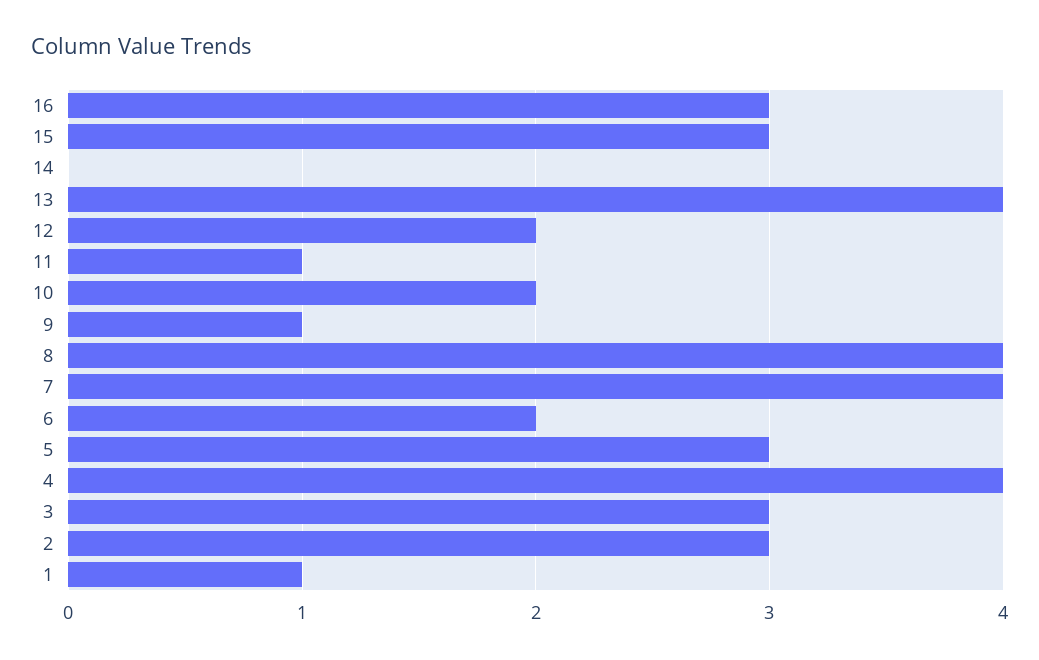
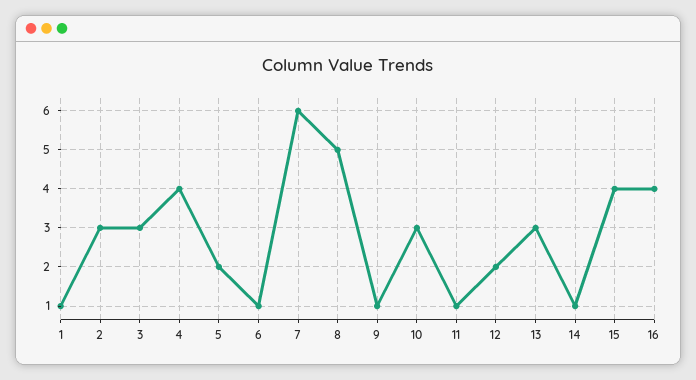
  {
-   "16": 3,
+   "16": 4,
-   "15": 3,
+   "15": 4,
-   "14": 0,
+   "14": 1,
-   "13": 4,
+   "13": 3,
    "12": 2,
    "11": 1,
-   "10": 2,
+   "10": 3,
    "9": 1,
-   "8": 4,
+   "8": 5,
-   "7": 4,
+   "7": 6,
-   "6": 2,
+   "6": 1,
-   "5": 3,
+   "5": 2,
    "4": 4,
    "3": 3,
    "2": 3,
    "1": 1
  }

